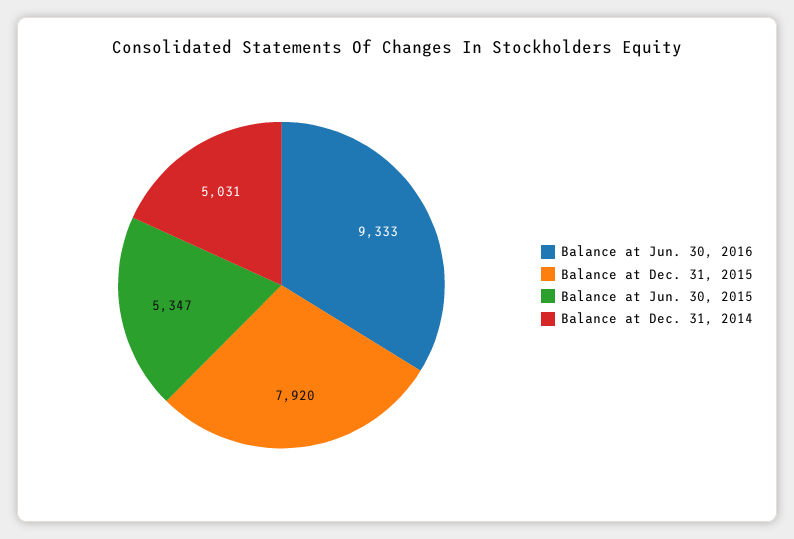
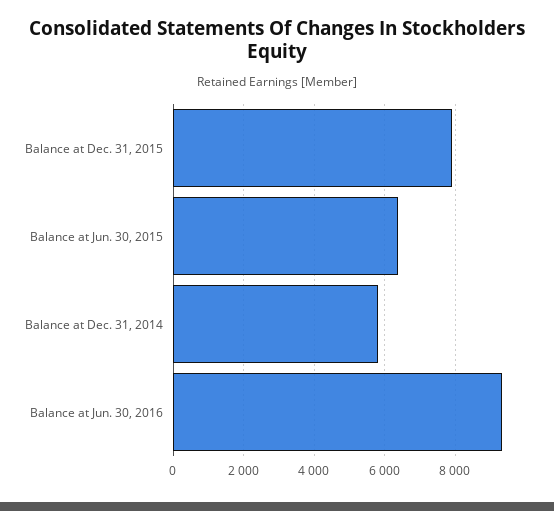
  {
    "Balance at Jun. 30, 2016": 9333,
    "Balance at Dec. 31, 2015": 7920,
-   "Balance at Jun. 30, 2015": 5347,
+   "Balance at Jun. 30, 2015": 6400,
-   "Balance at Dec. 31, 2014": 5031
+   "Balance at Dec. 31, 2014": 5800
  }

